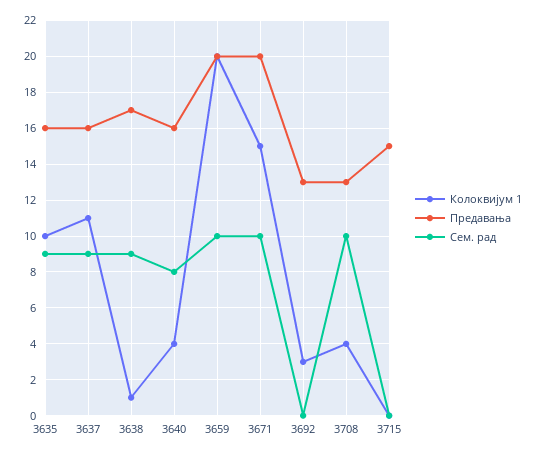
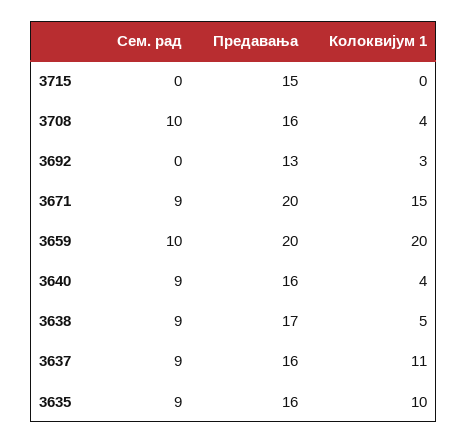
  {
    "Колоквијум 1": {
      "3635": 10,
      "3637": 11,
-     "3638": 1,
+     "3638": 5,
      "3640": 4,
      "3659": 20,
      "3671": 15,
      "3692": 3,
      "3708": 4,
      "3715": 0
    },
    "Предавања": {
      "3635": 16,
      "3637": 16,
      "3638": 17,
      "3640": 16,
      "3659": 20,
      "3671": 20,
      "3692": 13,
-     "3708": 13,
+     "3708": 16,
      "3715": 15
    },
    "Сем. рад": {
      "3635": 9,
      "3637": 9,
      "3638": 9,
-     "3640": 8,
+     "3640": 9,
      "3659": 10,
-     "3671": 10,
+     "3671": 9,
      "3692": 0,
      "3708": 10,
      "3715": 0
    }
  }

